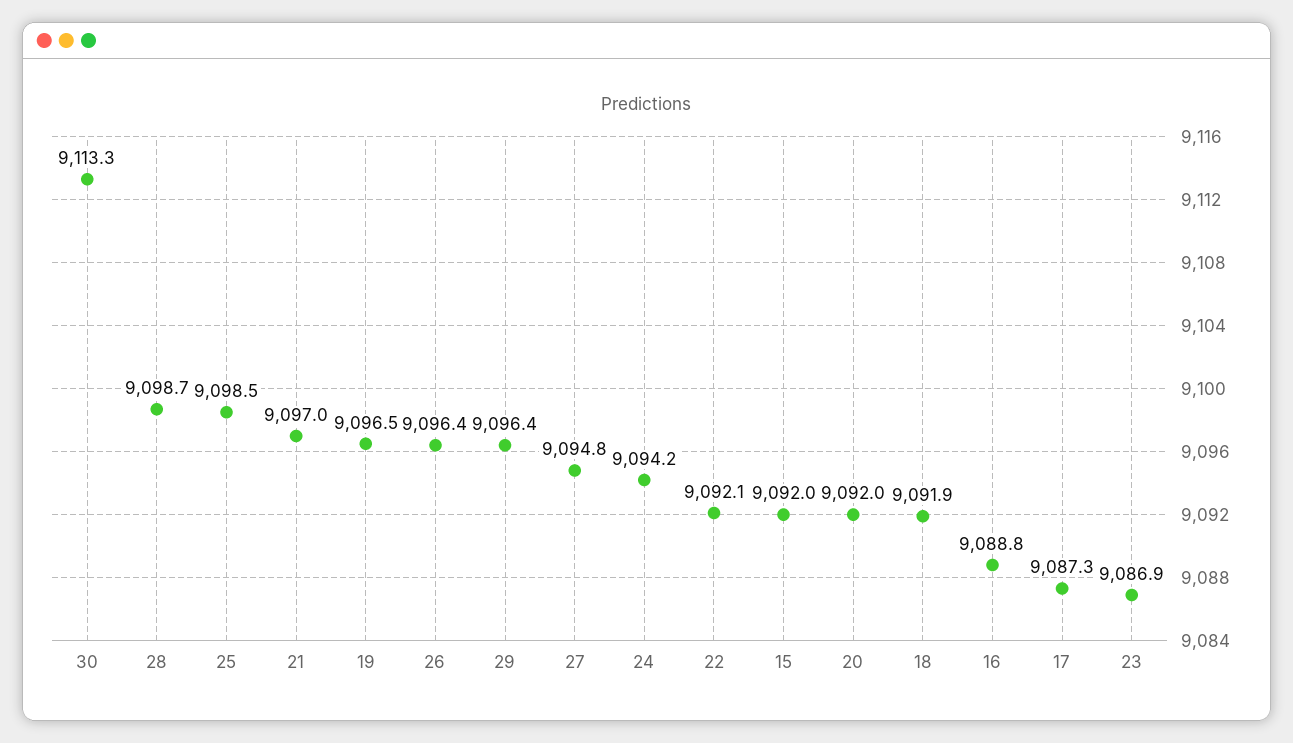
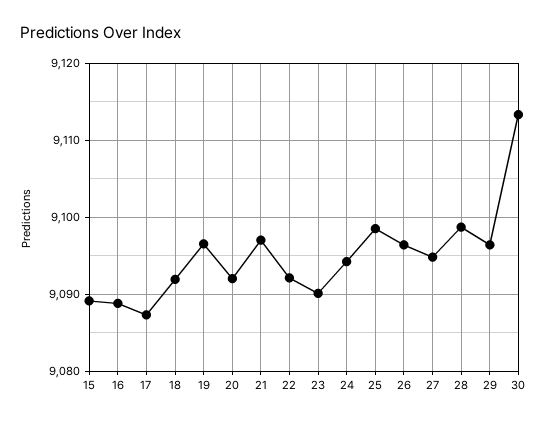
  {
    "30": 9113.3,
    "28": 9098.7,
    "25": 9098.5,
    "21": 9097,
    "19": 9096.5,
    "26": 9096.4,
    "29": 9096.4,
    "27": 9094.8,
    "24": 9094.2,
    "22": 9092.1,
-   "15": 9092,
+   "15": 9089,
    "20": 9092,
    "18": 9091.9,
    "16": 9088.8,
    "17": 9087.3,
-   "23": 9086.9
+   "23": 9090
  }

